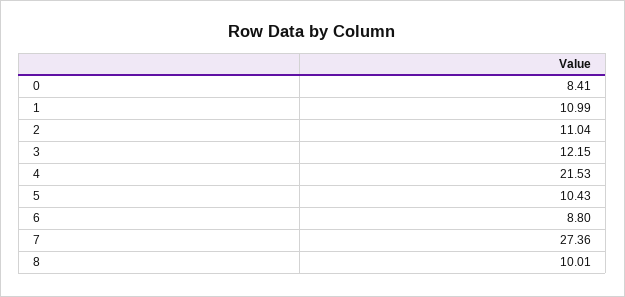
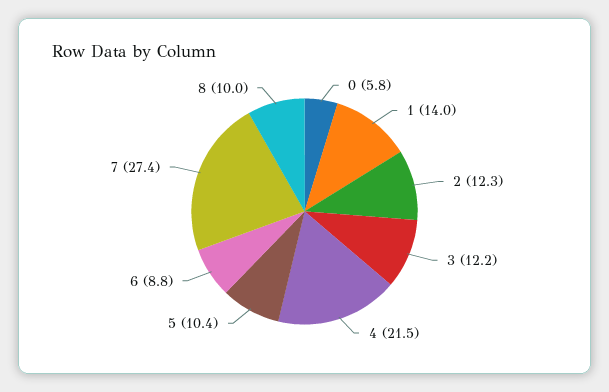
  {
-   "0": 8.41,
+   "0": 5.8,
-   "1": 10.99,
+   "1": 14,
-   "2": 11.04,
+   "2": 12.3,
    "3": 12.15,
    "4": 21.53,
    "5": 10.43,
    "6": 8.8,
    "7": 27.36,
    "8": 10.01
  }

